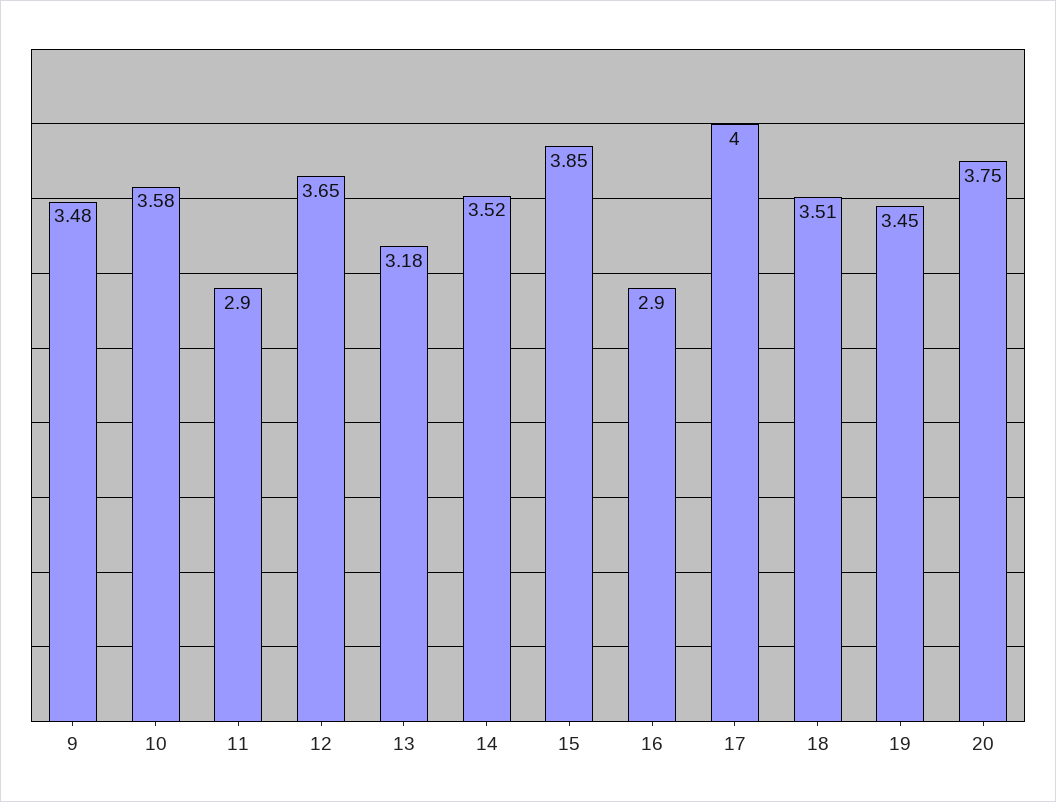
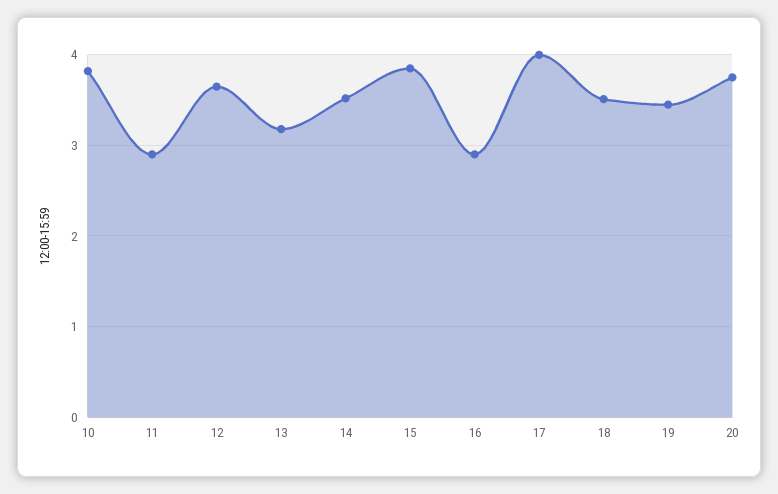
  {
-   "9": 3.48,
-   "10": 3.58,
+   "10": 3.8,
    "11": 2.9,
    "12": 3.65,
    "13": 3.18,
    "14": 3.52,
    "15": 3.85,
    "16": 2.9,
    "17": 4,
    "18": 3.51,
    "19": 3.45,
    "20": 3.75
  }

